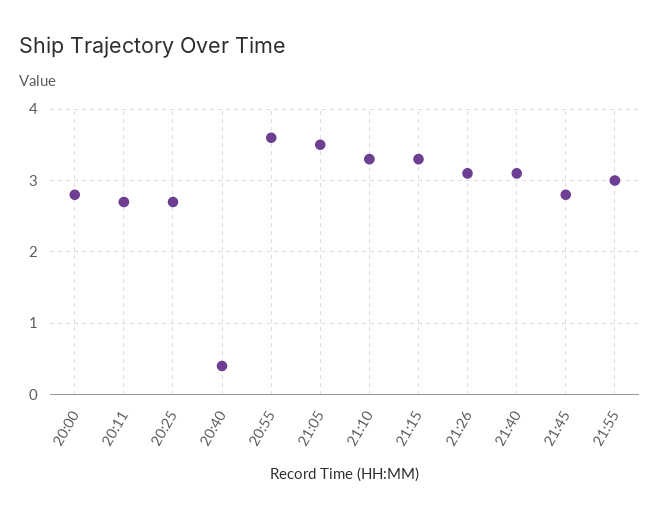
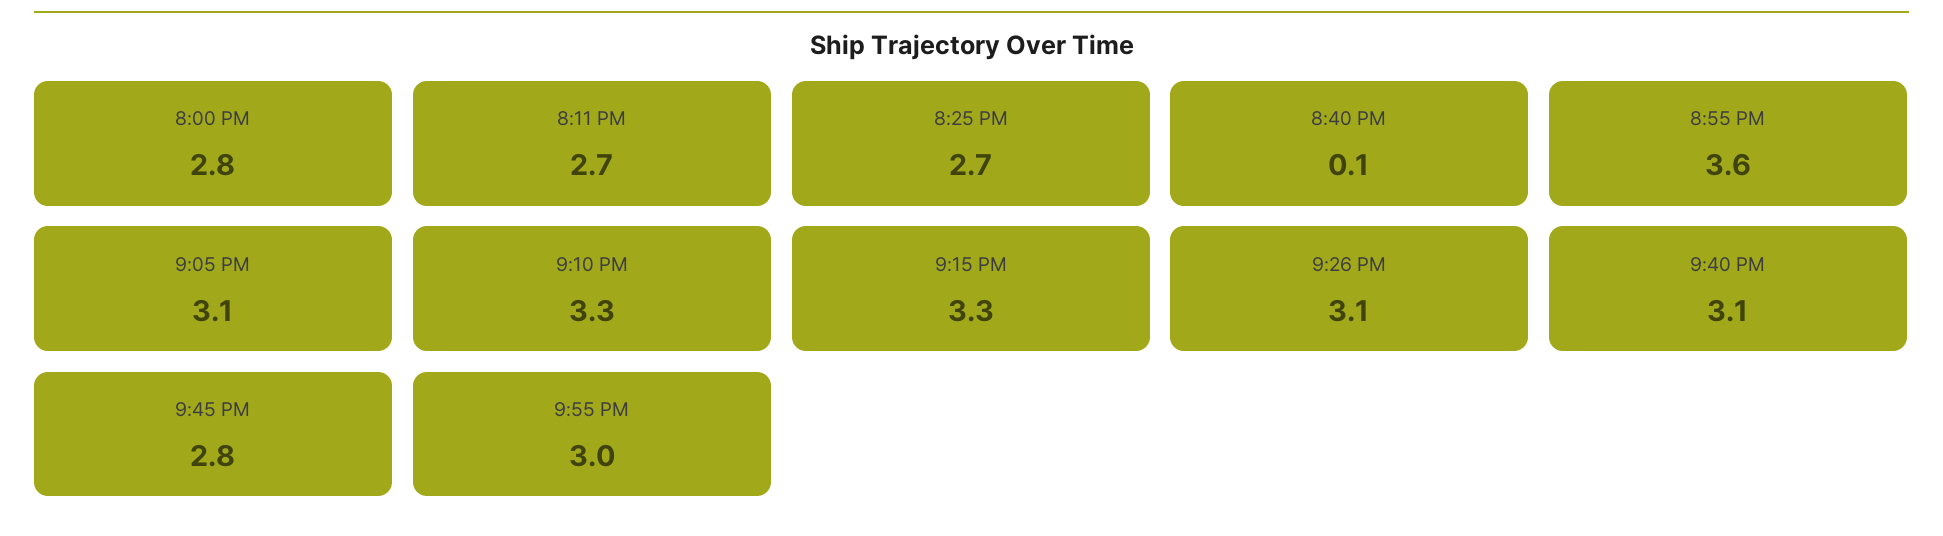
  {
    "20:00": 2.8,
    "20:11": 2.7,
    "20:25": 2.7,
-   "20:40": 0.4,
+   "20:40": 0.1,
    "20:55": 3.6,
-   "21:05": 3.5,
+   "21:05": 3.1,
    "21:10": 3.3,
    "21:15": 3.3,
    "21:26": 3.1,
    "21:40": 3.1,
    "21:45": 2.8,
    "21:55": 3
  }

